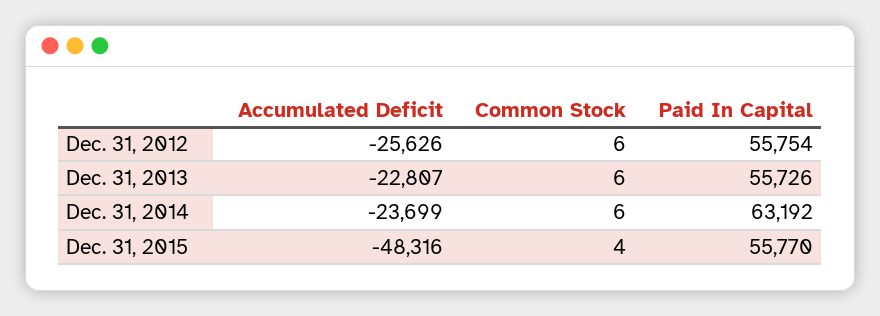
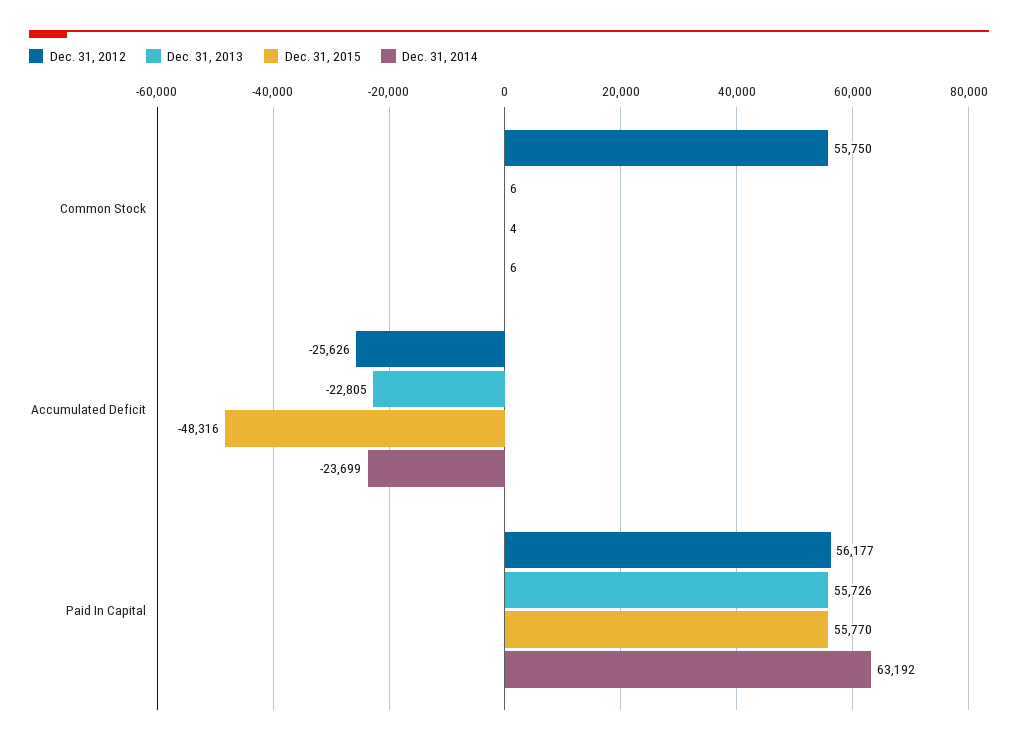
  {
    "Dec. 31, 2012": {
      "Accumulated Deficit": -25626,
-     "Common Stock": 6,
+     "Common Stock": 55750,
-     "Paid In Capital": 55754
+     "Paid In Capital": 56177
    },
    "Dec. 31, 2013": {
-     "Accumulated Deficit": -22807,
+     "Accumulated Deficit": -22805,
      "Common Stock": 6,
      "Paid In Capital": 55726
    },
    "Dec. 31, 2014": {
      "Accumulated Deficit": -23699,
      "Common Stock": 6,
      "Paid In Capital": 63192
    },
    "Dec. 31, 2015": {
      "Accumulated Deficit": -48316,
      "Common Stock": 4,
      "Paid In Capital": 55770
    }
  }

